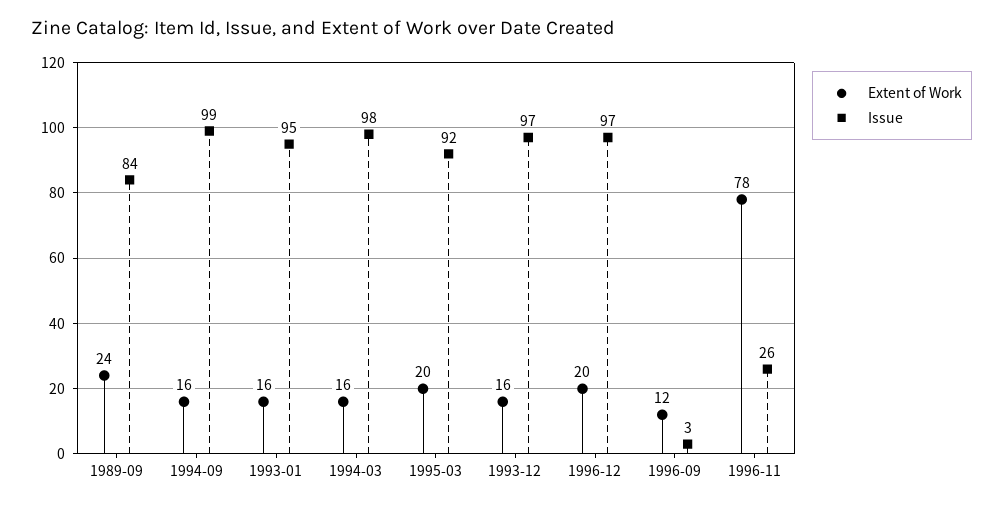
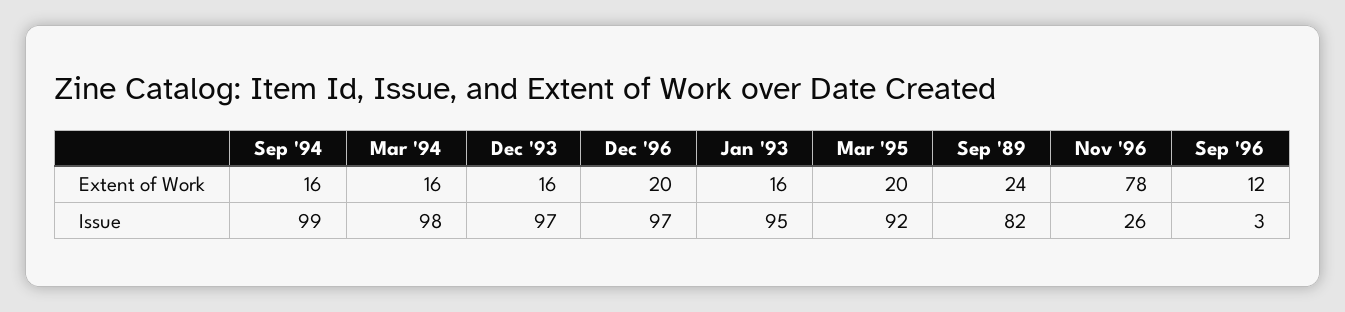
  {
    "Extent of Work": {
      "1989-09": 24,
      "1994-09": 16,
      "1993-01": 16,
      "1994-03": 16,
      "1995-03": 20,
      "1993-12": 16,
      "1996-12": 20,
      "1996-09": 12,
      "1996-11": 78
    },
    "Issue": {
-     "1989-09": 84,
+     "1989-09": 82,
      "1994-09": 99,
      "1993-01": 95,
      "1994-03": 98,
      "1995-03": 92,
      "1993-12": 97,
      "1996-12": 97,
      "1996-09": 3,
      "1996-11": 26
    }
  }

